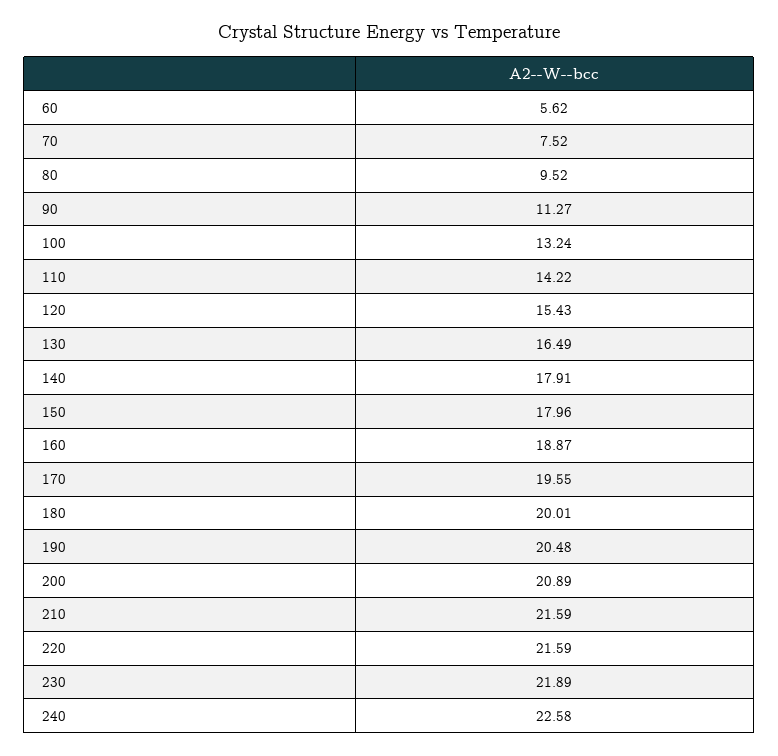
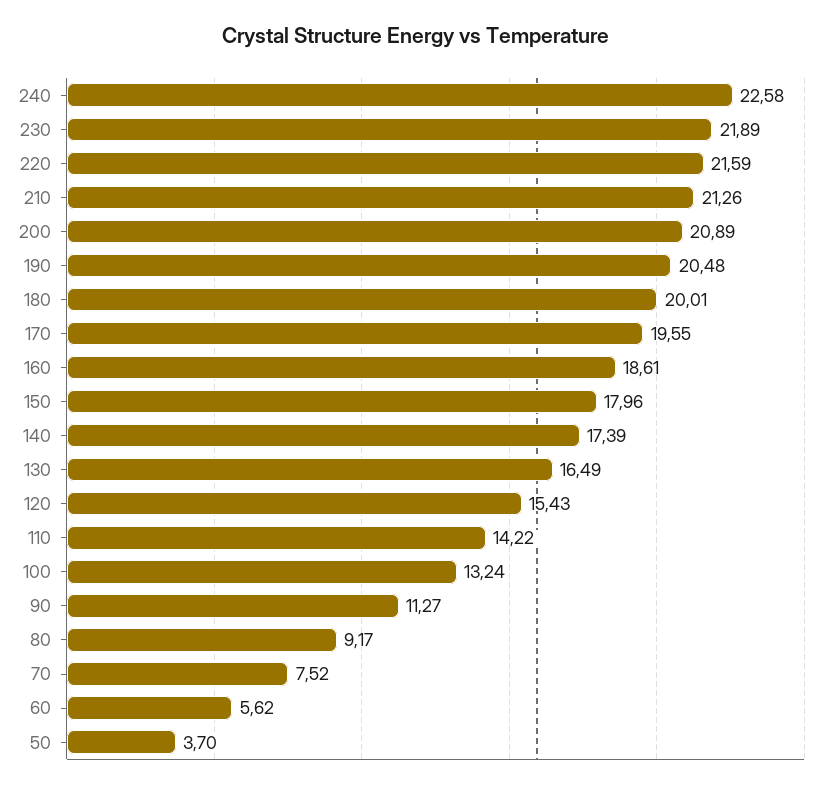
  {
    "60": 5.62,
    "70": 7.52,
-   "80": 9.52,
+   "80": 9.17,
    "90": 11.27,
    "100": 13.24,
    "110": 14.22,
    "120": 15.43,
    "130": 16.49,
-   "140": 17.91,
+   "140": 17.39,
    "150": 17.96,
-   "160": 18.87,
+   "160": 18.61,
    "170": 19.55,
    "180": 20.01,
    "190": 20.48,
    "200": 20.89,
-   "210": 21.59,
+   "210": 21.26,
    "220": 21.59,
    "230": 21.89,
-   "240": 22.58
+   "240": 22.58,
+   "50": 3.7
  }

